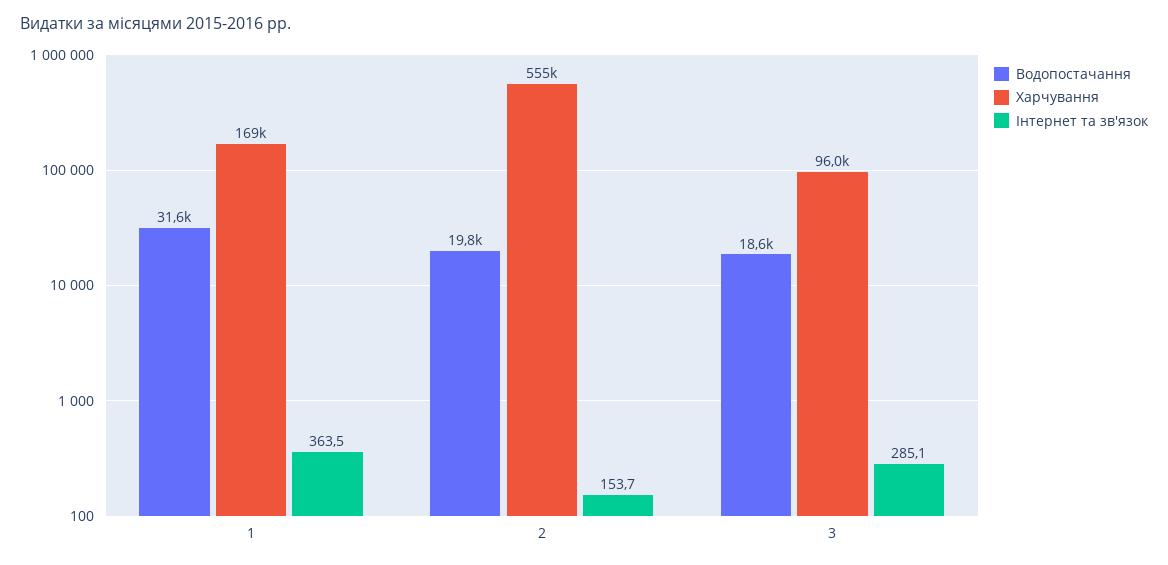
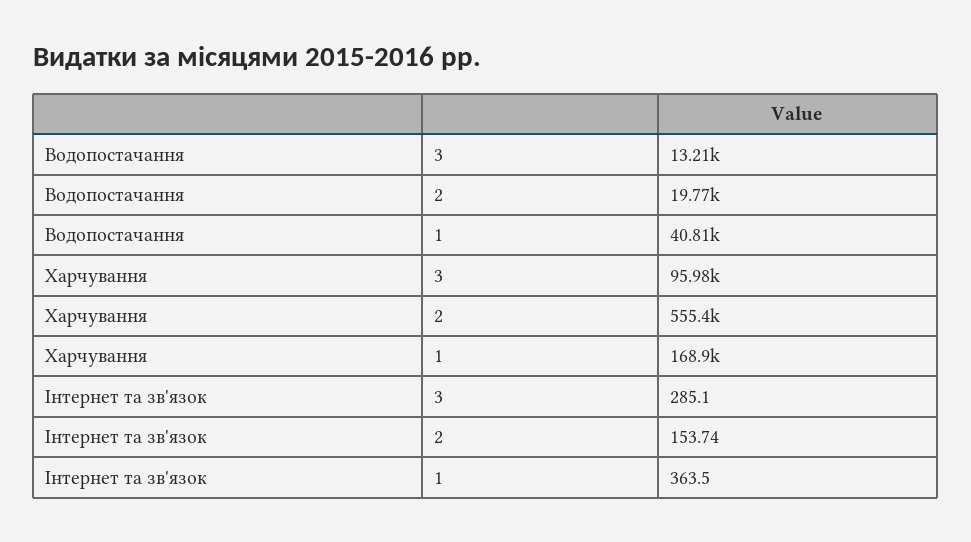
  {
    "Водопостачання": {
-     "1": 31600,
+     "1": 40810,
      "2": 19770,
-     "3": 18600
+     "3": 13210
    },
    "Харчування": {
      "1": 168900,
      "2": 555400,
      "3": 95980
    },
    "Інтернет та зв'язок": {
      "1": 363.5,
      "2": 153.74,
      "3": 285.1
    }
  }

